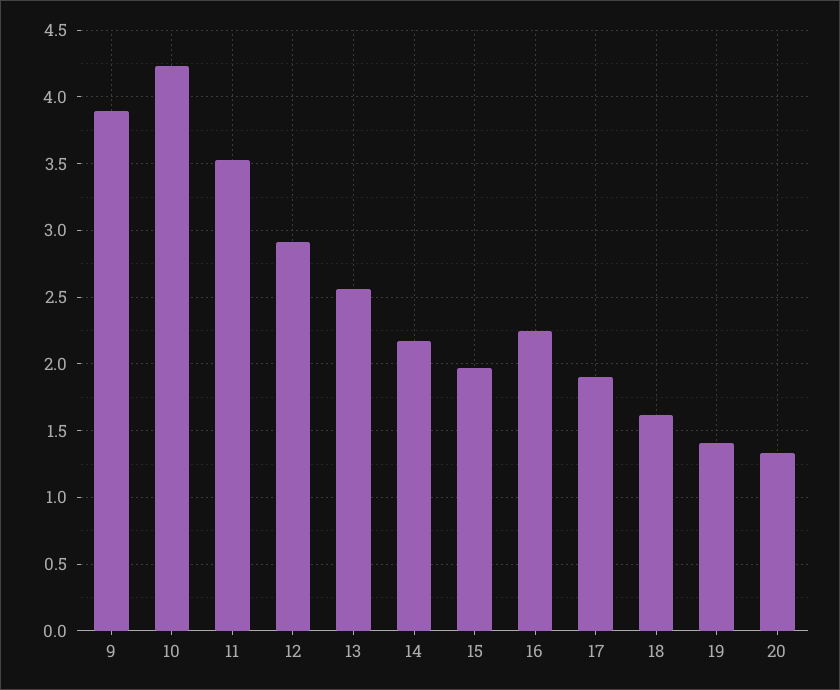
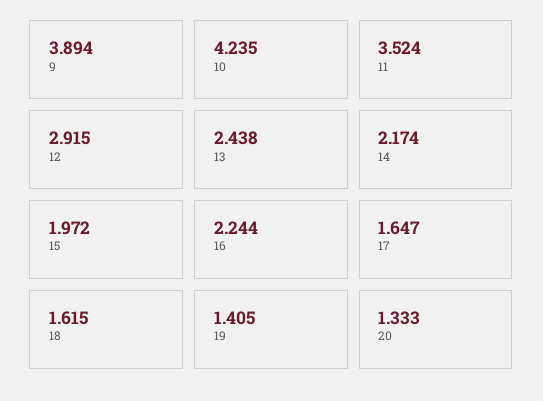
  {
    "9": 3.894,
    "10": 4.235,
    "11": 3.524,
    "12": 2.915,
-   "13": 2.55,
+   "13": 2.438,
    "14": 2.174,
    "15": 1.972,
    "16": 2.244,
-   "17": 1.9,
+   "17": 1.647,
    "18": 1.615,
    "19": 1.405,
    "20": 1.333
  }

